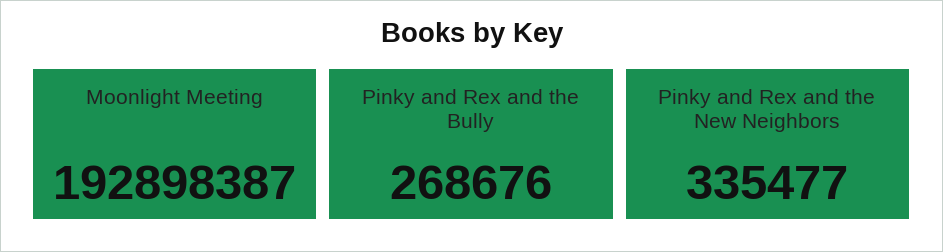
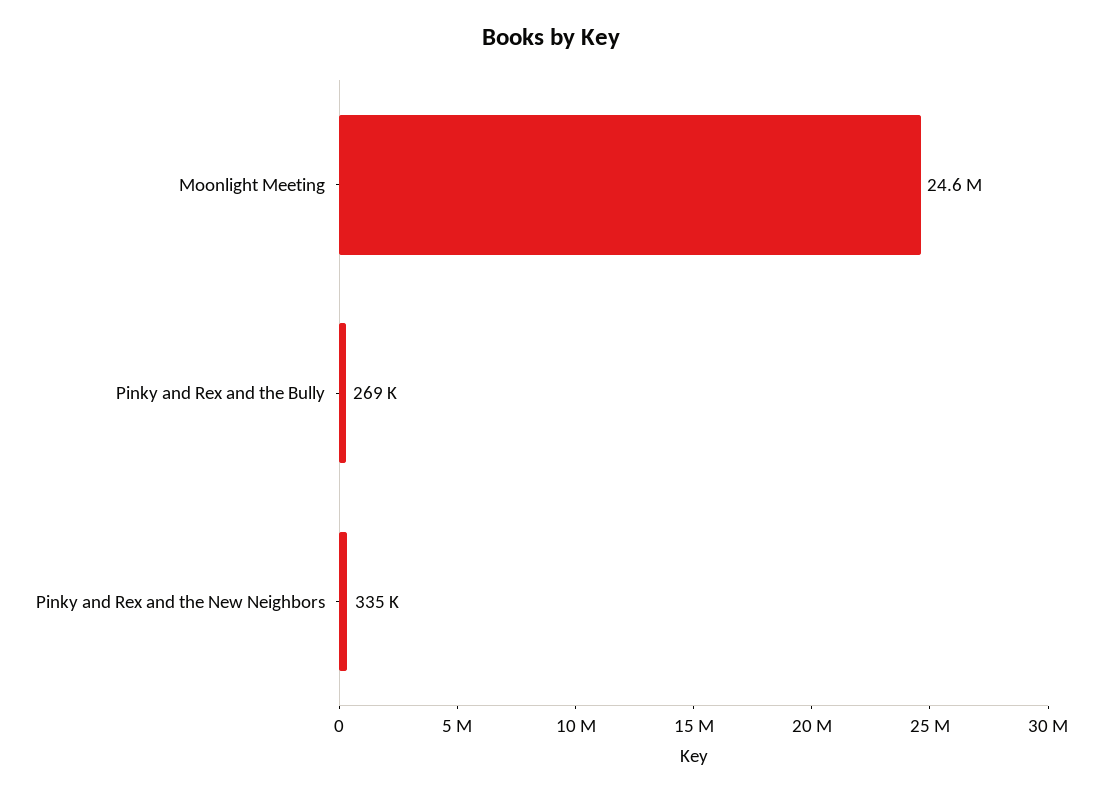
  {
-   "Moonlight Meeting": 192898387,
+   "Moonlight Meeting": 24600000,
    "Pinky and Rex and the Bully": 268676,
    "Pinky and Rex and the New Neighbors": 335477
  }

